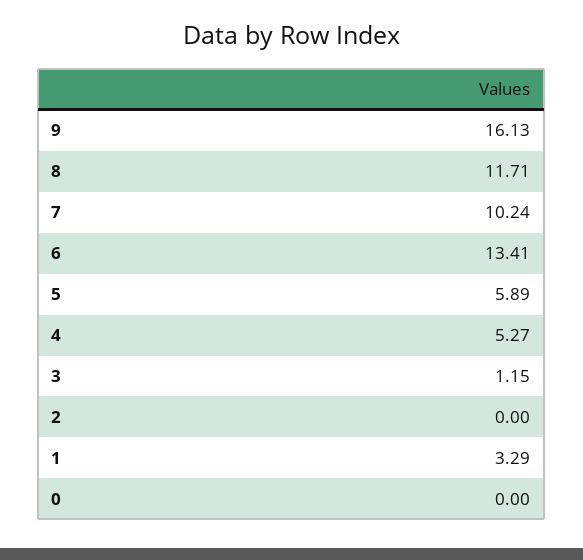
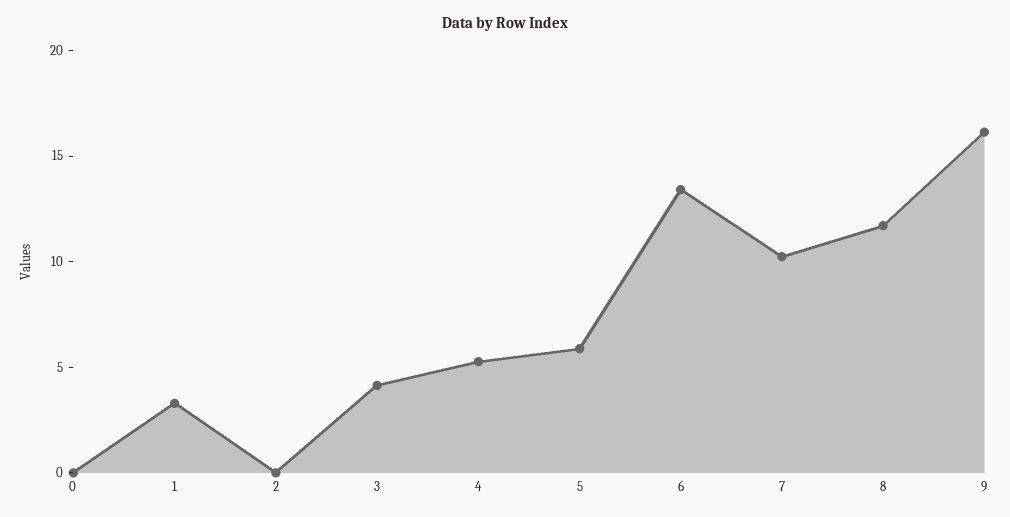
  {
    "9": 16.13,
    "8": 11.71,
    "7": 10.24,
    "6": 13.41,
    "5": 5.89,
    "4": 5.27,
-   "3": 1.15,
+   "3": 4,
    "2": 0,
    "1": 3.29,
    "0": 0
  }

